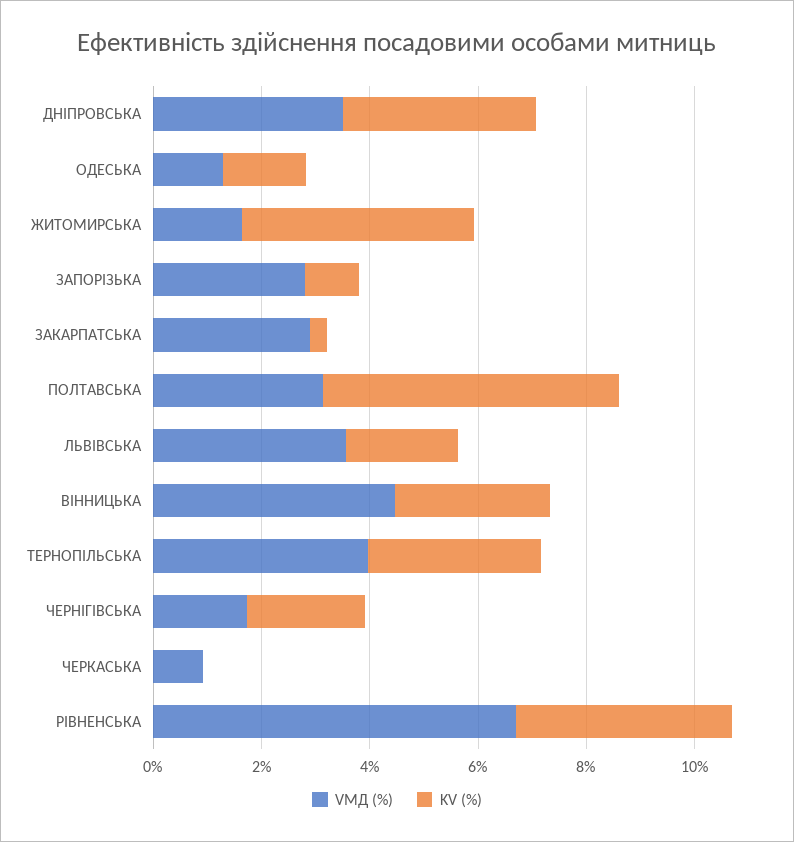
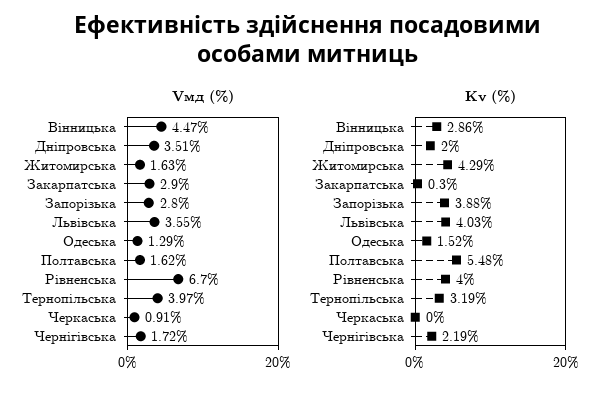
  {
    "VМД (%)": {
      "ДНІПРОВСЬКА": 3.51,
      "ОДЕСЬКА": 1.29,
      "ЖИТОМИРСЬКА": 1.63,
      "ЗАПОРІЗЬКА": 2.8,
      "ЗАКАРПАТСЬКА": 2.9,
-     "ПОЛТАВСЬКА": 3,
+     "ПОЛТАВСЬКА": 1.62,
      "ЛЬВІВСЬКА": 3.55,
      "ВІННИЦЬКА": 4.47,
      "ТЕРНОПІЛЬСЬКА": 3.97,
      "ЧЕРНІГІВСЬКА": 1.72,
      "ЧЕРКАСЬКА": 0.91,
      "РІВНЕНСЬКА": 6.7
    },
    "KV (%)": {
-     "ДНІПРОВСЬКА": 3.5,
+     "ДНІПРОВСЬКА": 2,
      "ОДЕСЬКА": 1.52,
      "ЖИТОМИРСЬКА": 4.29,
-     "ЗАПОРІЗЬКА": 1,
+     "ЗАПОРІЗЬКА": 3.88,
      "ЗАКАРПАТСЬКА": 0.3,
      "ПОЛТАВСЬКА": 5.48,
-     "ЛЬВІВСЬКА": 2,
+     "ЛЬВІВСЬКА": 4.03,
      "ВІННИЦЬКА": 2.86,
      "ТЕРНОПІЛЬСЬКА": 3.19,
      "ЧЕРНІГІВСЬКА": 2.19,
      "ЧЕРКАСЬКА": 0,
      "РІВНЕНСЬКА": 4
    }
  }

